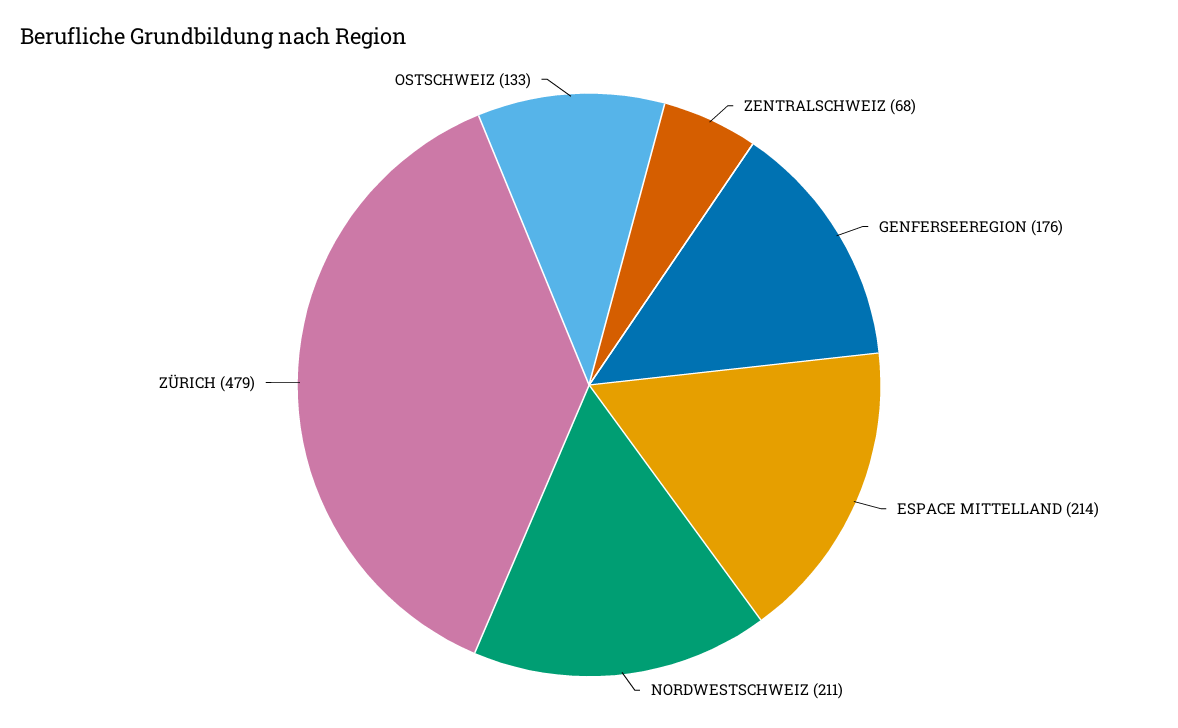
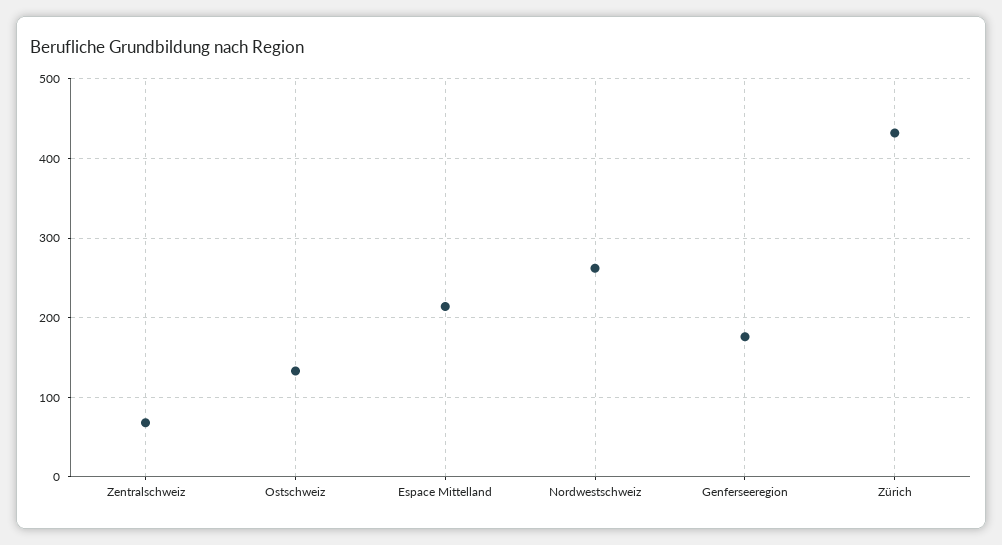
  {
    "ZENTRALSCHWEIZ": 68,
    "GENFERSEEREGION": 176,
    "ESPACE MITTELLAND": 214,
-   "NORDWESTSCHWEIZ": 211,
+   "NORDWESTSCHWEIZ": 260,
-   "ZÜRICH": 479,
+   "ZÜRICH": 430,
    "OSTSCHWEIZ": 133
  }

